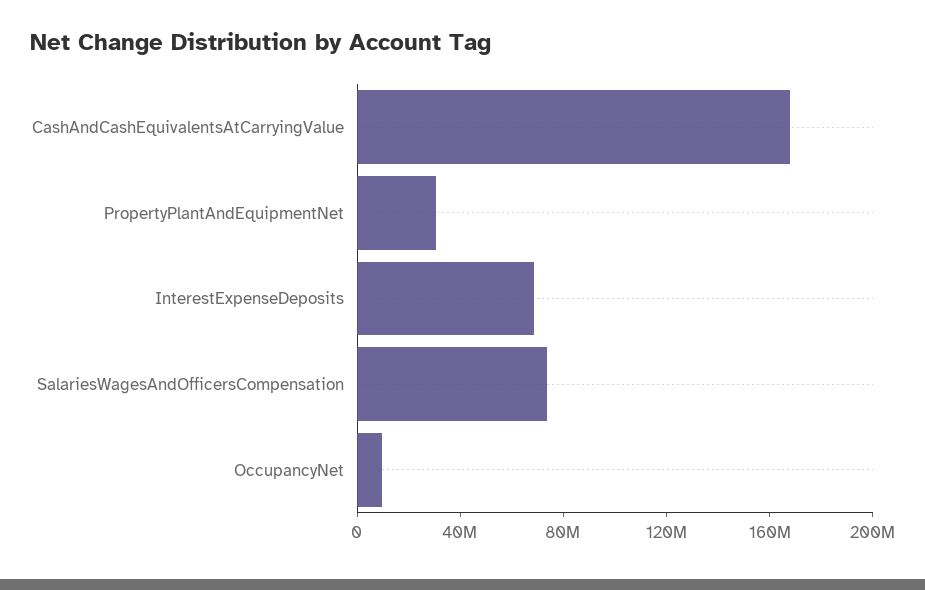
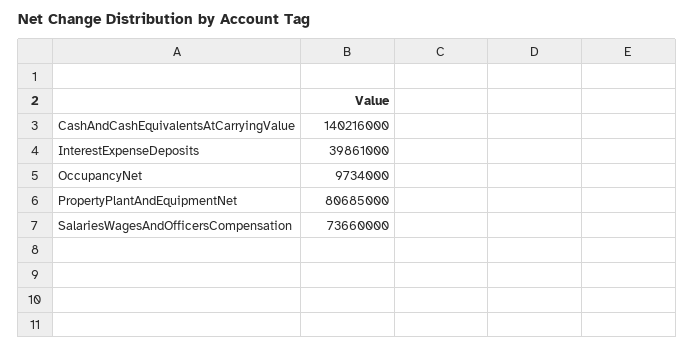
  {
-   "CashAndCashEquivalentsAtCarryingValue": 170000000,
+   "CashAndCashEquivalentsAtCarryingValue": 140216000,
-   "PropertyPlantAndEquipmentNet": 30000000,
+   "PropertyPlantAndEquipmentNet": 80685000,
-   "InterestExpenseDeposits": 70000000,
+   "InterestExpenseDeposits": 39861000,
    "SalariesWagesAndOfficersCompensation": 73660000,
    "OccupancyNet": 9734000
  }

